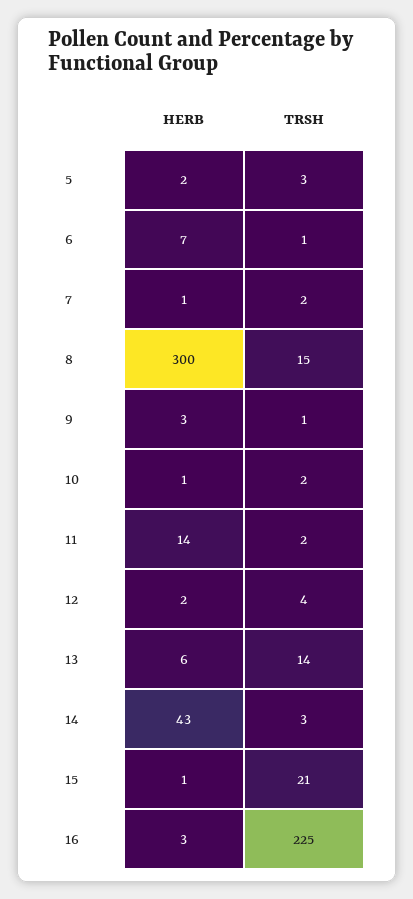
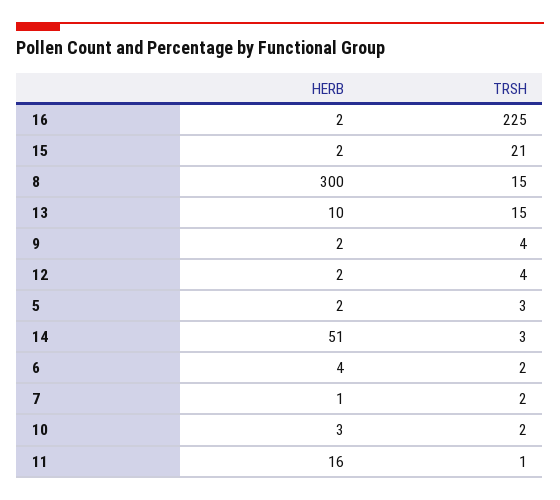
  {
    "HERB": {
      "5": 2,
-     "6": 7,
+     "6": 4,
      "7": 1,
      "8": 300,
-     "9": 3,
+     "9": 2,
-     "10": 1,
+     "10": 3,
-     "11": 14,
+     "11": 16,
      "12": 2,
-     "13": 6,
+     "13": 10,
-     "14": 43,
+     "14": 51,
-     "15": 1,
+     "15": 2,
-     "16": 3
+     "16": 2
    },
    "TRSH": {
      "5": 3,
-     "6": 1,
+     "6": 2,
      "7": 2,
      "8": 15,
-     "9": 1,
+     "9": 4,
      "10": 2,
-     "11": 2,
+     "11": 1,
      "12": 4,
-     "13": 14,
+     "13": 15,
      "14": 3,
      "15": 21,
      "16": 225
    }
  }

